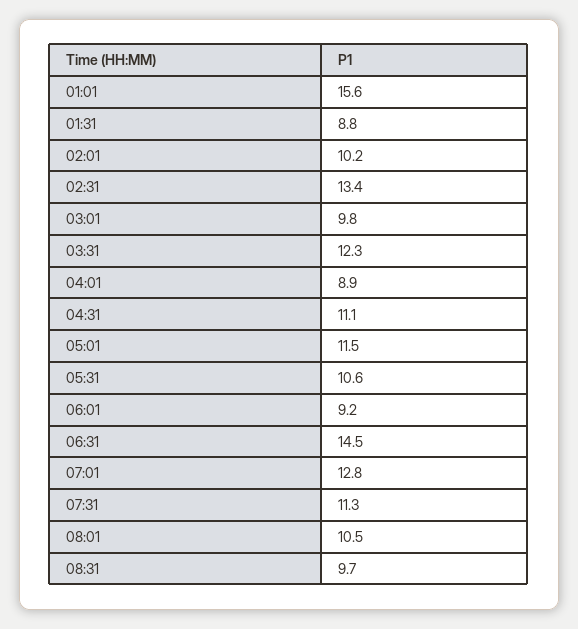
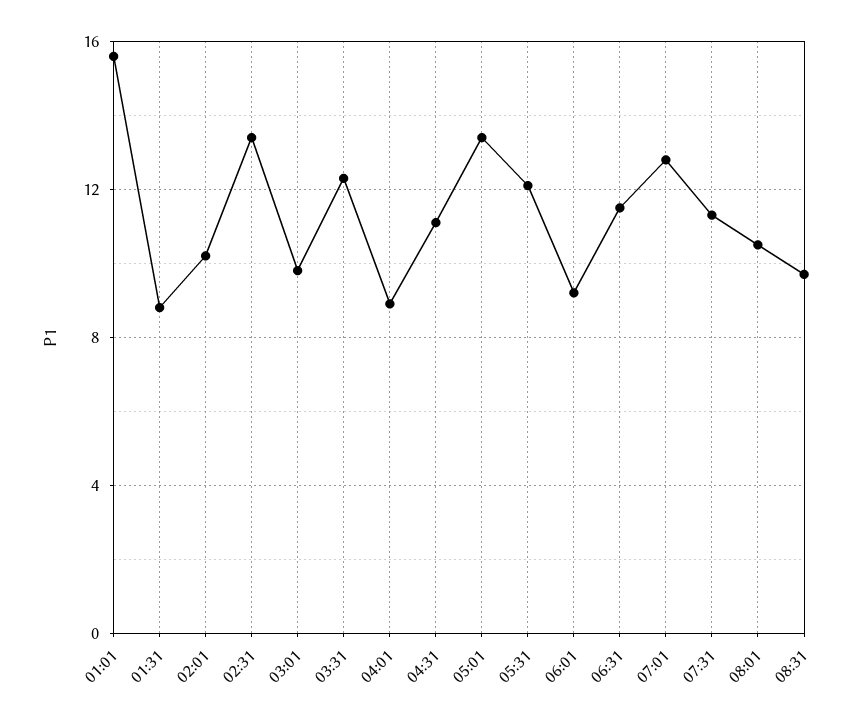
  {
    "01:01": 15.6,
    "01:31": 8.8,
    "02:01": 10.2,
    "02:31": 13.4,
    "03:01": 9.8,
    "03:31": 12.3,
    "04:01": 8.9,
    "04:31": 11.1,
-   "05:01": 11.5,
+   "05:01": 13.5,
-   "05:31": 10.6,
+   "05:31": 12,
    "06:01": 9.2,
-   "06:31": 14.5,
+   "06:31": 11.5,
    "07:01": 12.8,
    "07:31": 11.3,
    "08:01": 10.5,
    "08:31": 9.7
  }

